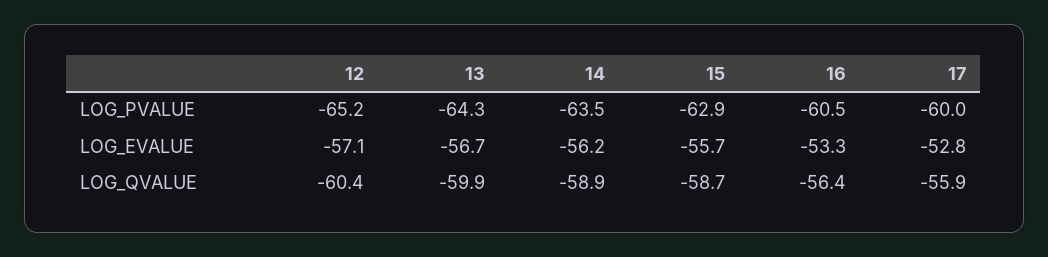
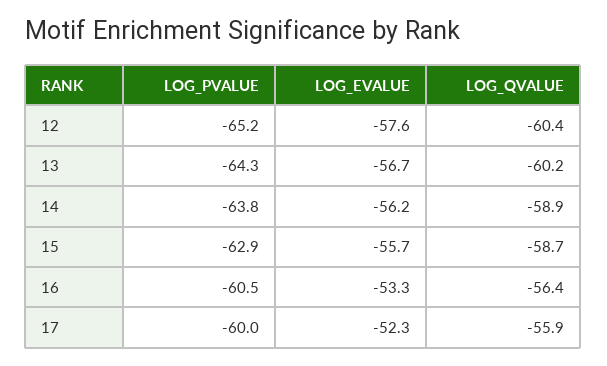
  {
    "12": {
      "LOG_PVALUE": -65.2,
-     "LOG_EVALUE": -57.1,
+     "LOG_EVALUE": -57.6,
      "LOG_QVALUE": -60.4
    },
    "13": {
      "LOG_PVALUE": -64.3,
      "LOG_EVALUE": -56.7,
-     "LOG_QVALUE": -59.9
+     "LOG_QVALUE": -60.2
    },
    "14": {
-     "LOG_PVALUE": -63.5,
+     "LOG_PVALUE": -63.8,
      "LOG_EVALUE": -56.2,
      "LOG_QVALUE": -58.9
    },
    "15": {
      "LOG_PVALUE": -62.9,
      "LOG_EVALUE": -55.7,
      "LOG_QVALUE": -58.7
    },
    "16": {
      "LOG_PVALUE": -60.5,
      "LOG_EVALUE": -53.3,
      "LOG_QVALUE": -56.4
    },
    "17": {
      "LOG_PVALUE": -60,
-     "LOG_EVALUE": -52.8,
+     "LOG_EVALUE": -52.3,
      "LOG_QVALUE": -55.9
    }
  }

